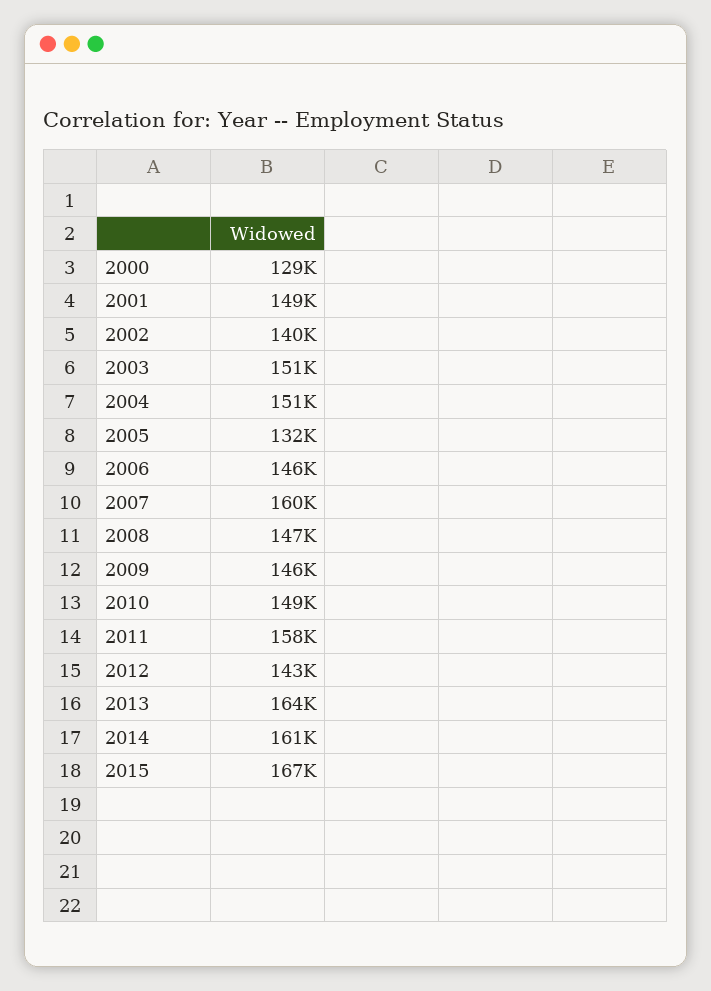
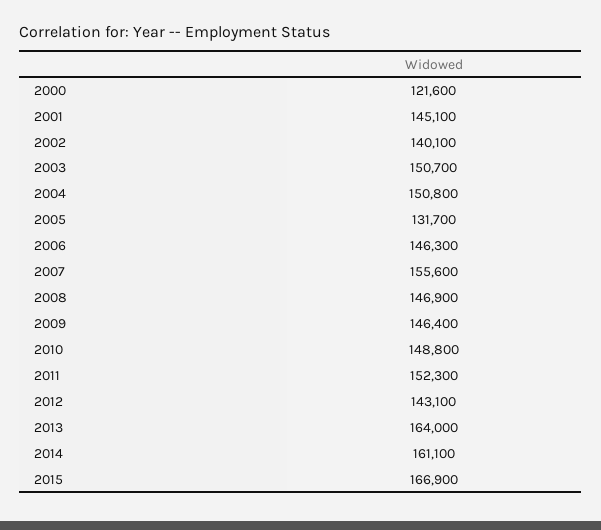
  {
-   "2000": 129000,
+   "2000": 121600,
-   "2001": 149000,
+   "2001": 145100,
    "2002": 140100,
    "2003": 150700,
    "2004": 150800,
    "2005": 131700,
    "2006": 146300,
-   "2007": 160000,
+   "2007": 155600,
    "2008": 146900,
    "2009": 146400,
    "2010": 148800,
-   "2011": 158000,
+   "2011": 152300,
    "2012": 143100,
    "2013": 164000,
    "2014": 161100,
    "2015": 166900
  }

